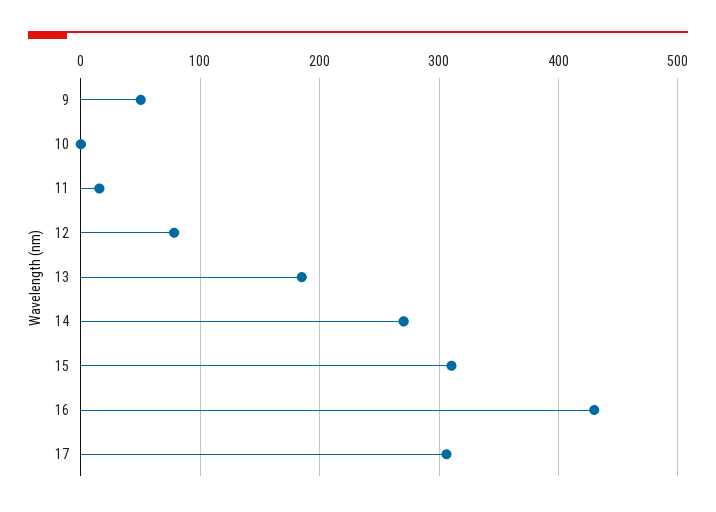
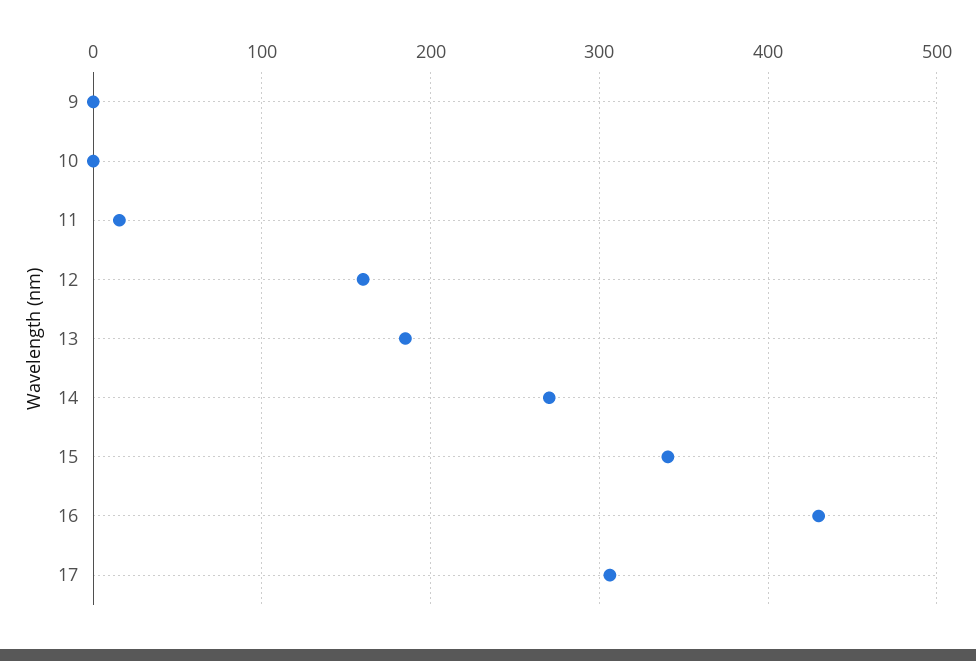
  {
-   "9": 50,
+   "9": 0,
    "10": 0,
    "11": 20,
-   "12": 80,
+   "12": 160,
    "13": 190,
    "14": 270,
-   "15": 310,
+   "15": 340,
    "16": 430,
    "17": 310
  }

